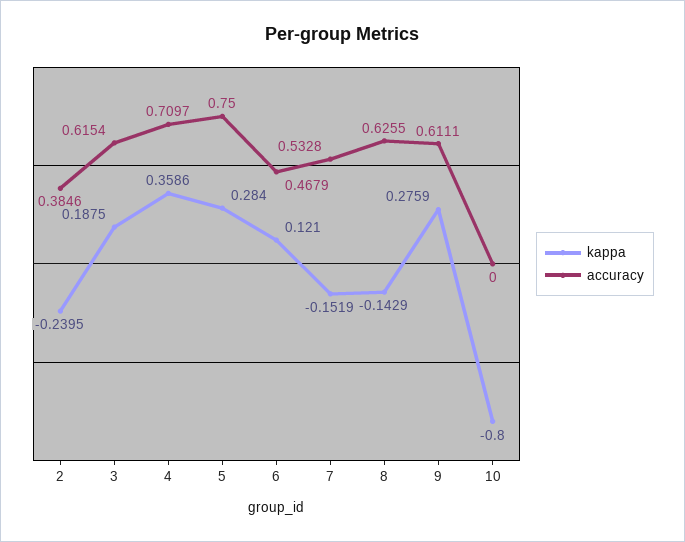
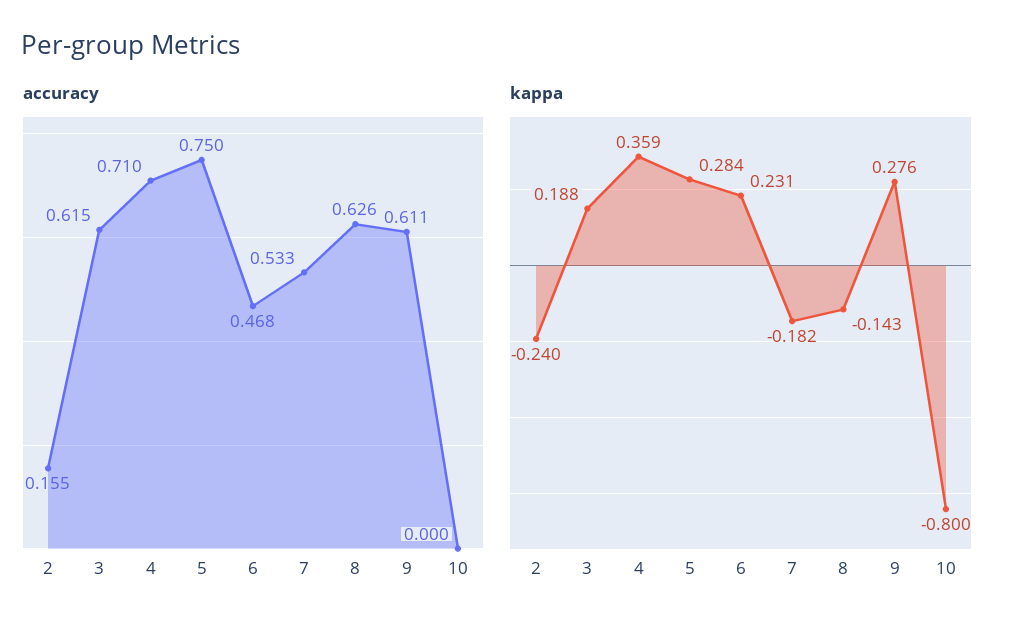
  {
    "kappa": {
      "2": -0.2395,
      "3": 0.1875,
      "4": 0.3586,
      "5": 0.284,
-     "6": 0.121,
+     "6": 0.231,
-     "7": -0.1519,
+     "7": -0.182,
      "8": -0.1429,
      "9": 0.2759,
      "10": -0.8
    },
    "accuracy": {
-     "2": 0.3846,
+     "2": 0.155,
      "3": 0.6154,
      "4": 0.7097,
      "5": 0.75,
      "6": 0.4679,
      "7": 0.5328,
      "8": 0.6255,
      "9": 0.6111,
      "10": 0
    }
  }

